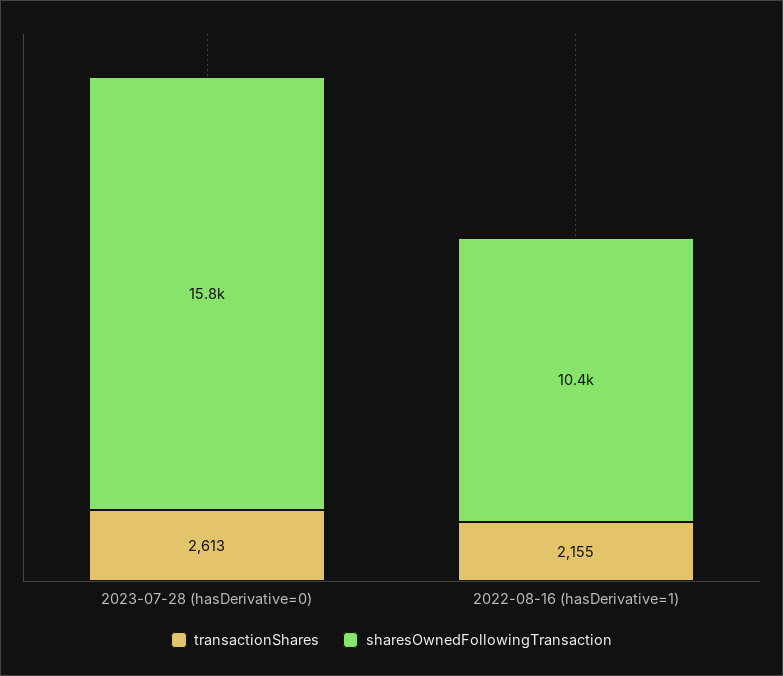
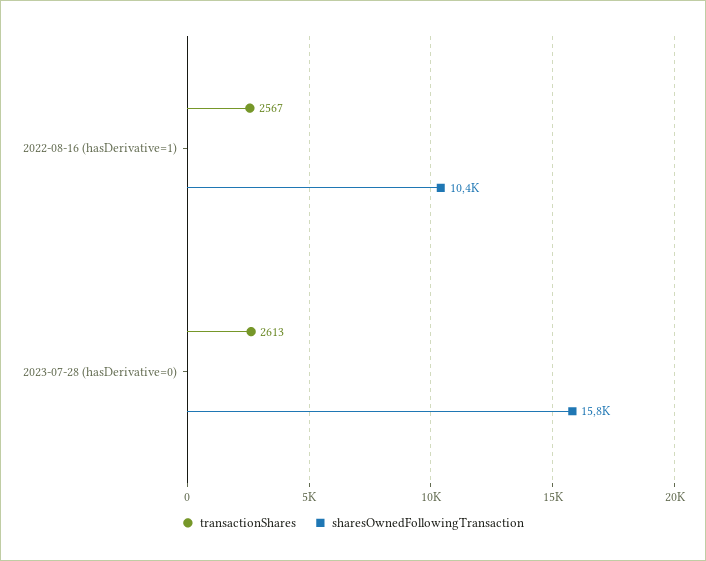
  {
    "transactionShares": {
      "2023-07-28 (hasDerivative=0)": 2613,
-     "2022-08-16 (hasDerivative=1)": 2155
+     "2022-08-16 (hasDerivative=1)": 2567
    },
    "sharesOwnedFollowingTransaction": {
      "2023-07-28 (hasDerivative=0)": 15800,
      "2022-08-16 (hasDerivative=1)": 10400
    }
  }

